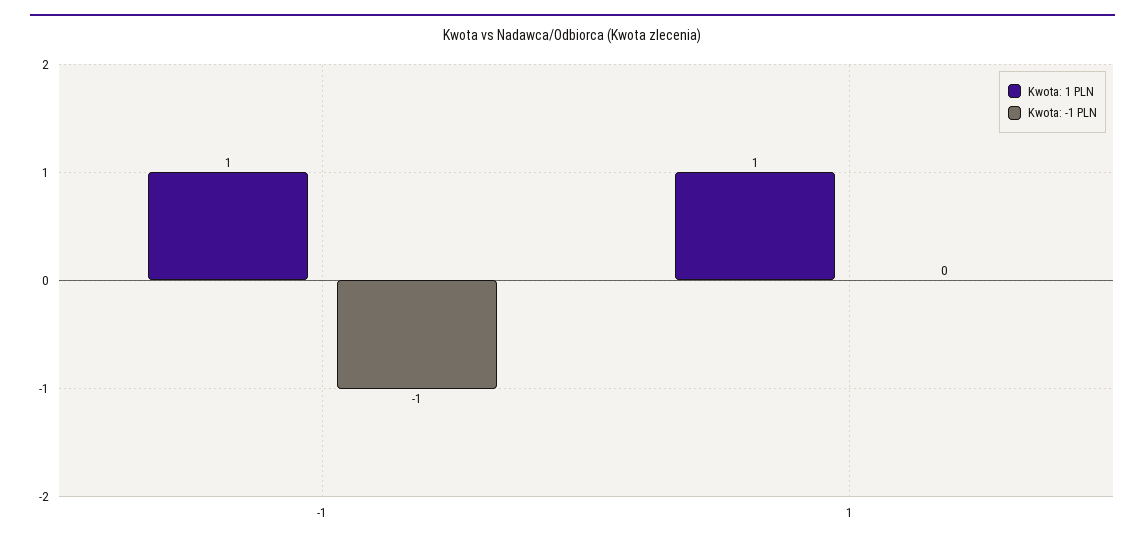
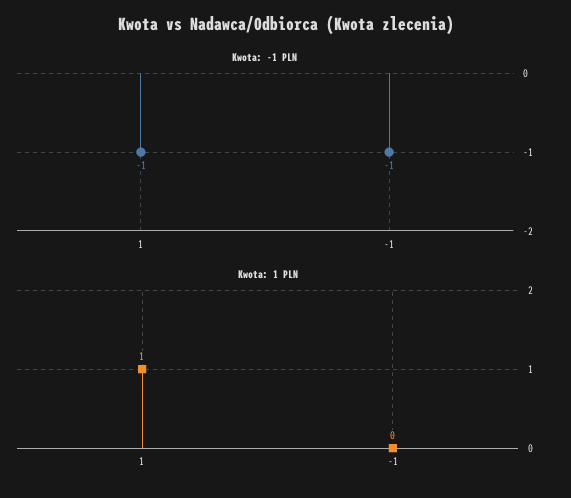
  {
    "Kwota: 1 PLN": {
-     "-1": 1,
+     "-1": 0,
      "1": 1
    },
    "Kwota: -1 PLN": {
      "-1": -1,
-     "1": 0
+     "1": -1
    }
  }

